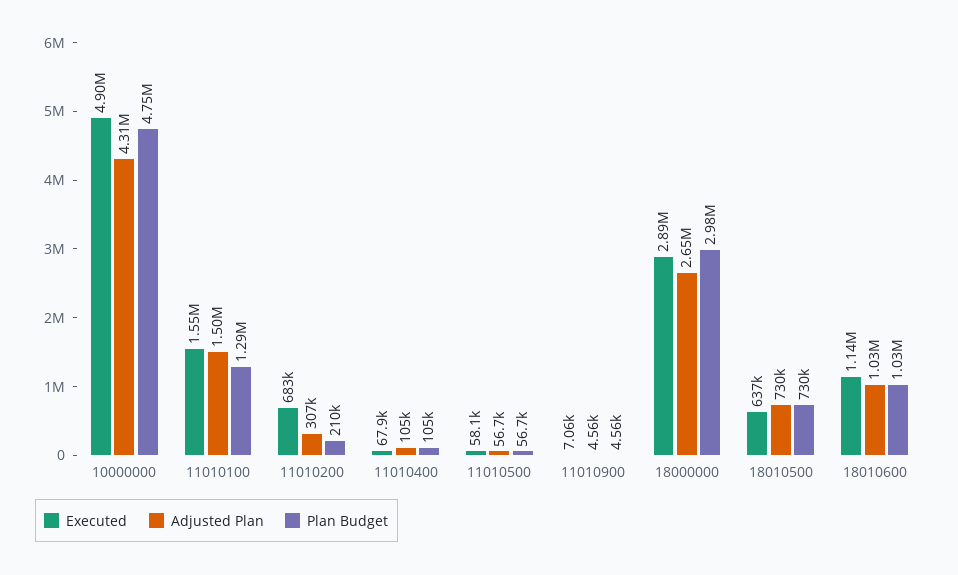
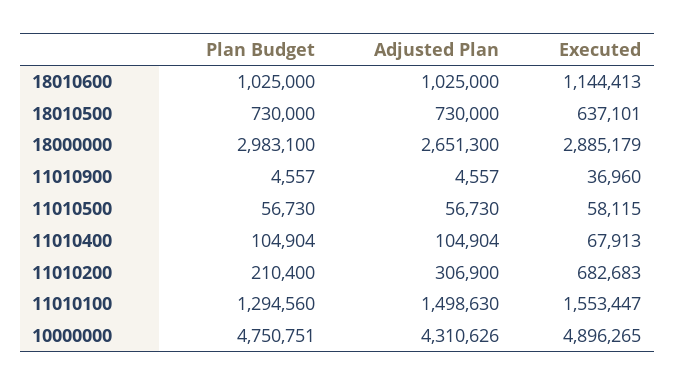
  {
    "Executed": {
      "10000000": 4896265,
      "11010100": 1553447,
      "11010200": 682683,
      "11010400": 67913,
      "11010500": 58115,
-     "11010900": 7060,
+     "11010900": 36960,
      "18000000": 2885179,
      "18010500": 637101,
      "18010600": 1144413
    },
    "Adjusted Plan": {
      "10000000": 4310626,
      "11010100": 1498630,
      "11010200": 306900,
      "11010400": 104904,
      "11010500": 56730,
      "11010900": 4557,
      "18000000": 2651300,
      "18010500": 730000,
      "18010600": 1025000
    },
    "Plan Budget": {
      "10000000": 4750751,
      "11010100": 1294560,
      "11010200": 210400,
      "11010400": 104904,
      "11010500": 56730,
      "11010900": 4557,
      "18000000": 2983100,
      "18010500": 730000,
      "18010600": 1025000
    }
  }

